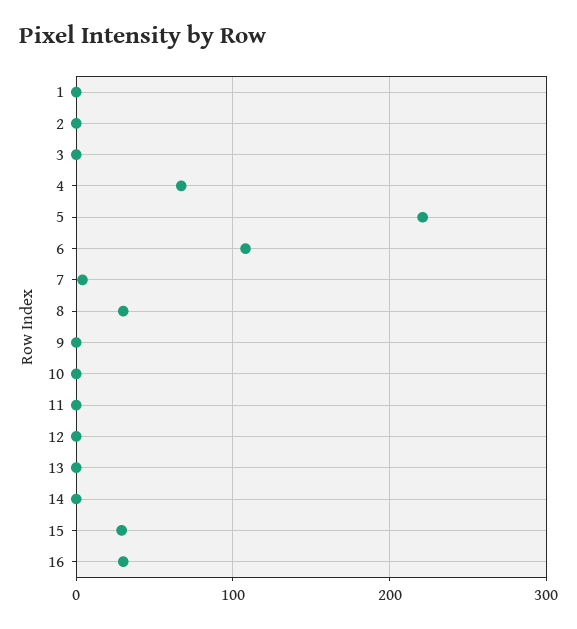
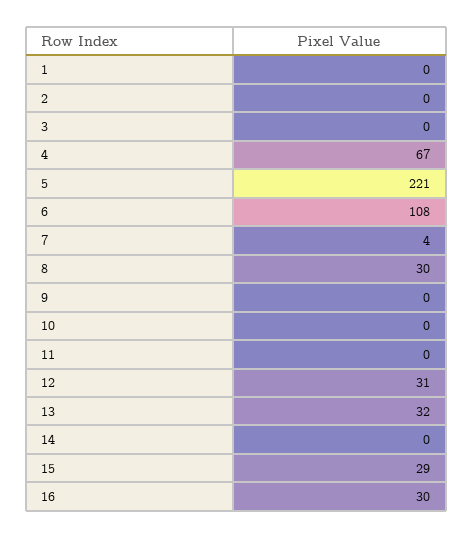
  {
    "1": 0,
    "2": 0,
    "3": 0,
    "4": 67,
    "5": 221,
    "6": 108,
    "7": 4,
    "8": 30,
    "9": 0,
    "10": 0,
    "11": 0,
-   "12": 0,
+   "12": 31,
-   "13": 0,
+   "13": 32,
    "14": 0,
    "15": 29,
    "16": 30
  }

